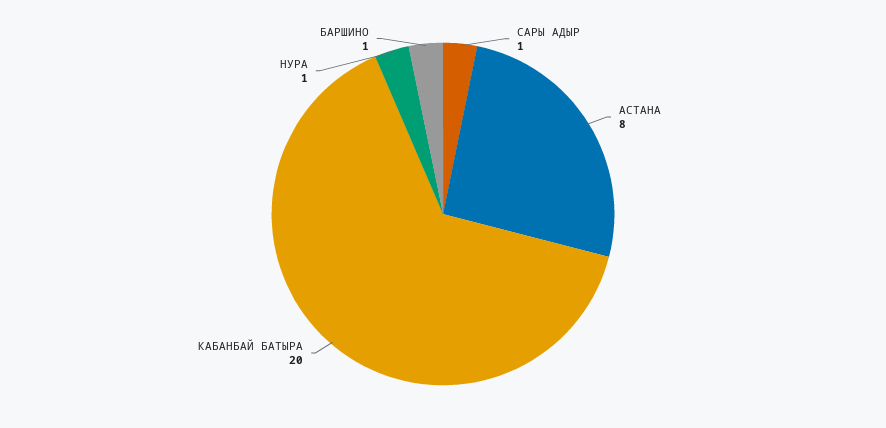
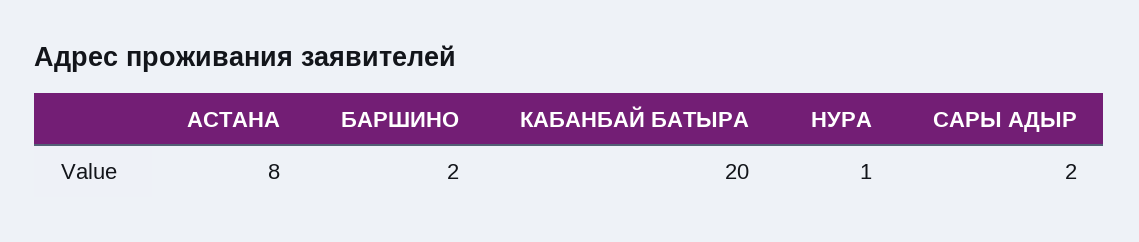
  {
-   "САРЫ АДЫР": 1,
+   "САРЫ АДЫР": 2,
    "АСТАНА": 8,
    "КАБАНБАЙ БАТЫРА": 20,
    "НУРА": 1,
-   "БАРШИНО": 1
+   "БАРШИНО": 2
  }

